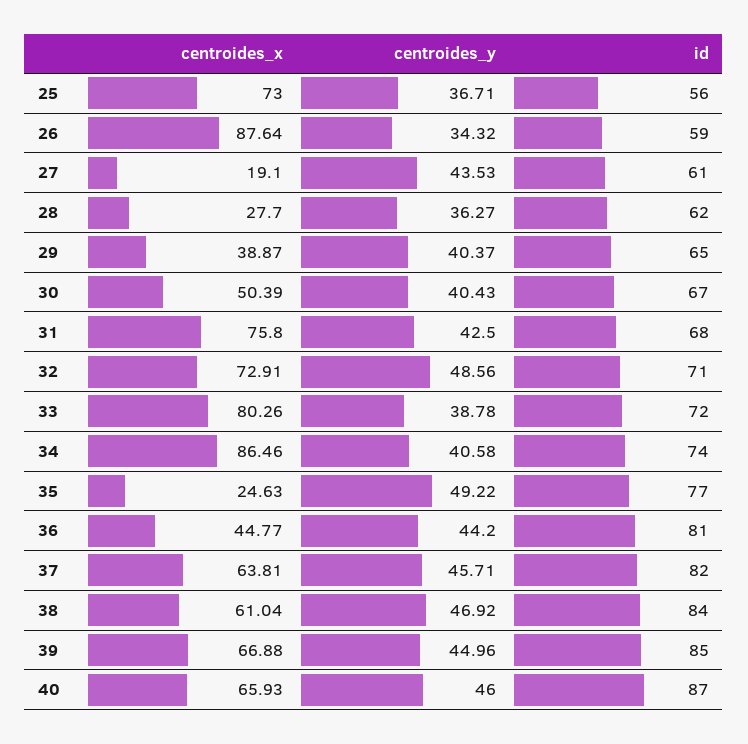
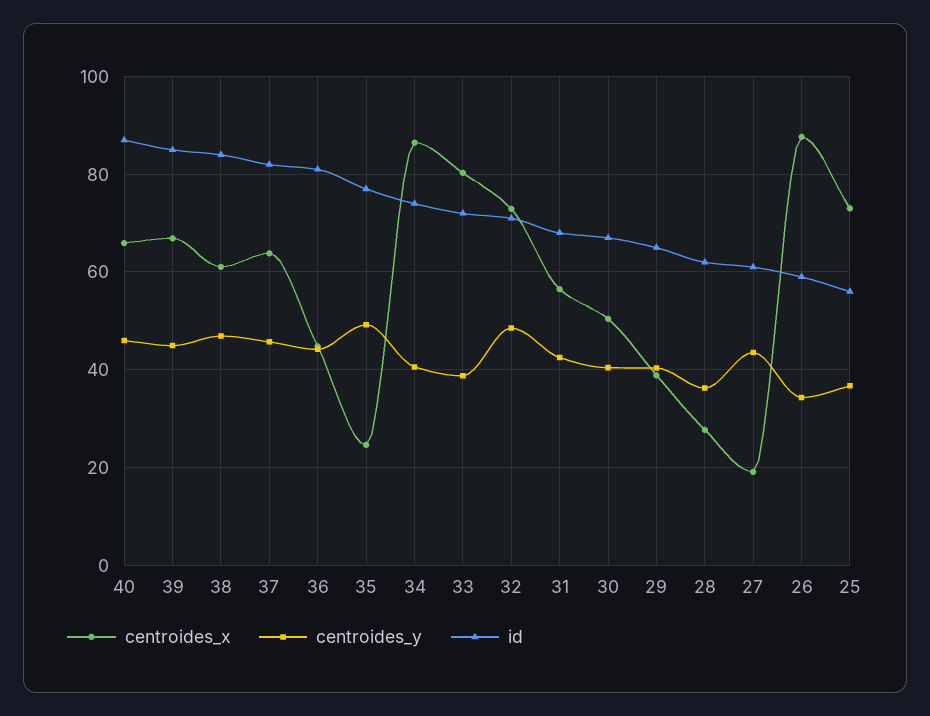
  {
    "centroides_x": {
      "25": 73,
      "26": 87.64,
      "27": 19.1,
      "28": 27.7,
      "29": 38.87,
      "30": 50.39,
-     "31": 75.8,
+     "31": 56,
      "32": 72.91,
      "33": 80.26,
      "34": 86.46,
      "35": 24.63,
      "36": 44.77,
      "37": 63.81,
      "38": 61.04,
      "39": 66.88,
      "40": 65.93
    },
    "centroides_y": {
      "25": 36.71,
      "26": 34.32,
      "27": 43.53,
      "28": 36.27,
      "29": 40.37,
      "30": 40.43,
      "31": 42.5,
      "32": 48.56,
      "33": 38.78,
      "34": 40.58,
      "35": 49.22,
      "36": 44.2,
      "37": 45.71,
      "38": 46.92,
      "39": 44.96,
      "40": 46
    },
    "id": {
      "25": 56,
      "26": 59,
      "27": 61,
      "28": 62,
      "29": 65,
      "30": 67,
      "31": 68,
      "32": 71,
      "33": 72,
      "34": 74,
      "35": 77,
      "36": 81,
      "37": 82,
      "38": 84,
      "39": 85,
      "40": 87
    }
  }

